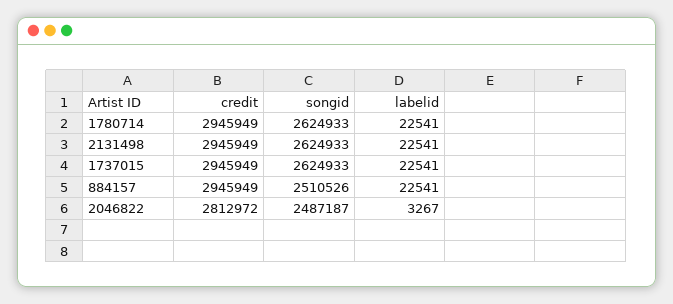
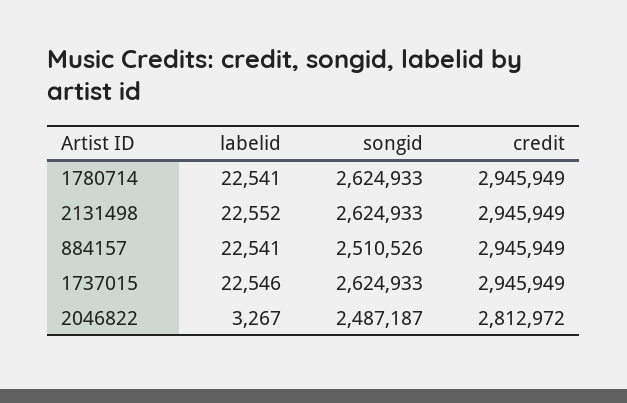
  {
    "credit": {
      "1780714": 2945949,
      "2131498": 2945949,
      "1737015": 2945949,
      "884157": 2945949,
      "2046822": 2812972
    },
    "songid": {
      "1780714": 2624933,
      "2131498": 2624933,
      "1737015": 2624933,
      "884157": 2510526,
      "2046822": 2487187
    },
    "labelid": {
      "1780714": 22541,
-     "2131498": 22541,
+     "2131498": 22552,
-     "1737015": 22541,
+     "1737015": 22546,
      "884157": 22541,
      "2046822": 3267
    }
  }

